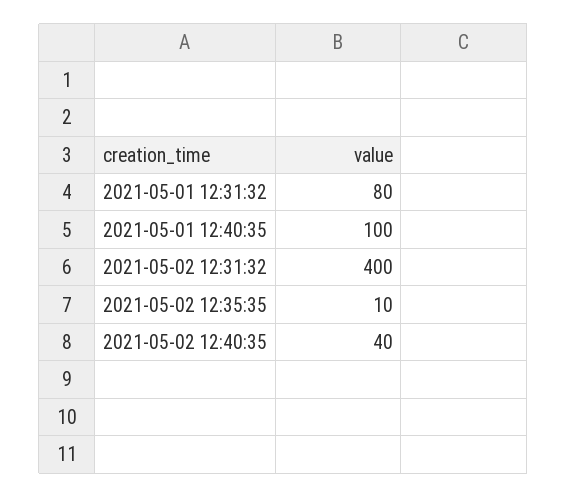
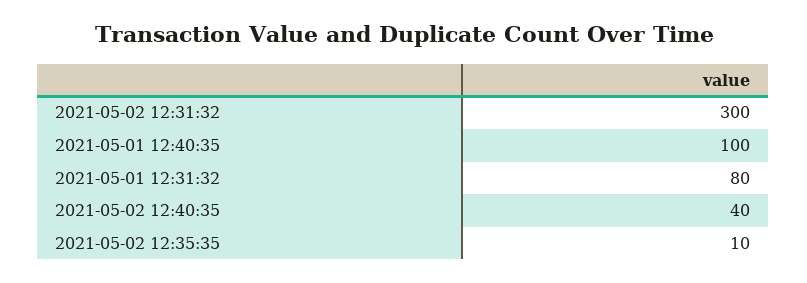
  {
    "2021-05-01 12:31:32": 80,
    "2021-05-01 12:40:35": 100,
-   "2021-05-02 12:31:32": 400,
+   "2021-05-02 12:31:32": 300,
    "2021-05-02 12:35:35": 10,
    "2021-05-02 12:40:35": 40
  }

